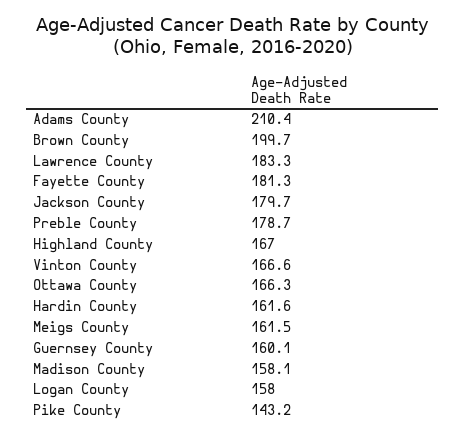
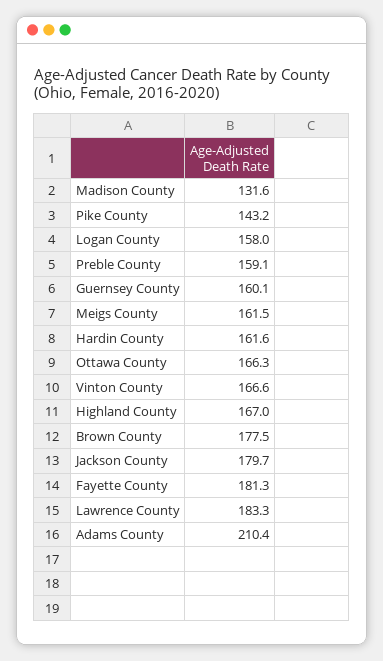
  {
    "Adams County": 210.4,
-   "Brown County": 199.7,
+   "Brown County": 177.5,
    "Lawrence County": 183.3,
    "Fayette County": 181.3,
    "Jackson County": 179.7,
-   "Preble County": 178.7,
+   "Preble County": 159.1,
    "Highland County": 167,
    "Vinton County": 166.6,
    "Ottawa County": 166.3,
    "Hardin County": 161.6,
    "Meigs County": 161.5,
    "Guernsey County": 160.1,
-   "Madison County": 158.1,
+   "Madison County": 131.6,
    "Logan County": 158,
    "Pike County": 143.2
  }

